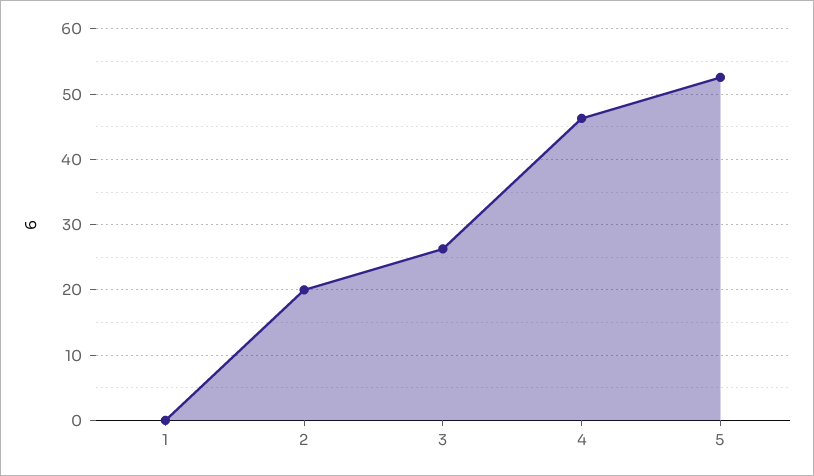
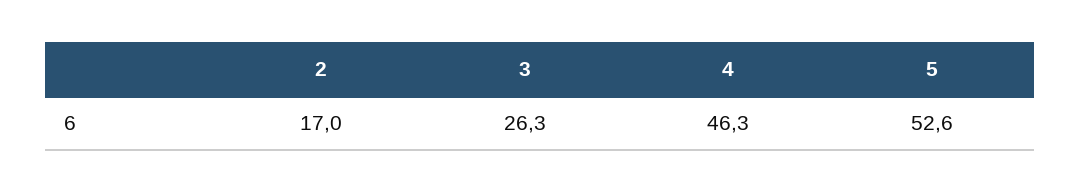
  {
-   "1": 0,
-   "2": 20,
+   "2": 17,
    "3": 26.3,
    "4": 46.3,
    "5": 52.6
  }

